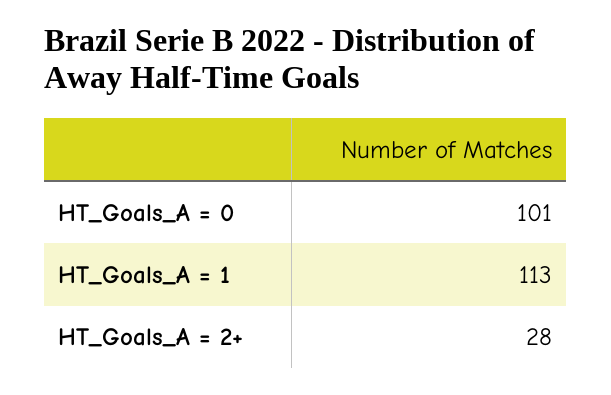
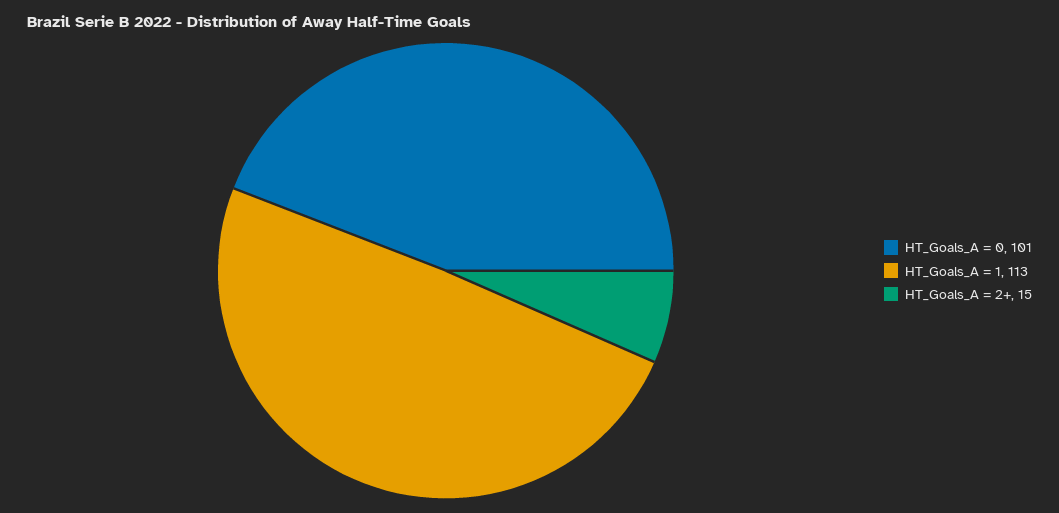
  {
    "HT_Goals_A = 0": 101,
    "HT_Goals_A = 1": 113,
-   "HT_Goals_A = 2+": 28
+   "HT_Goals_A = 2+": 15
  }

